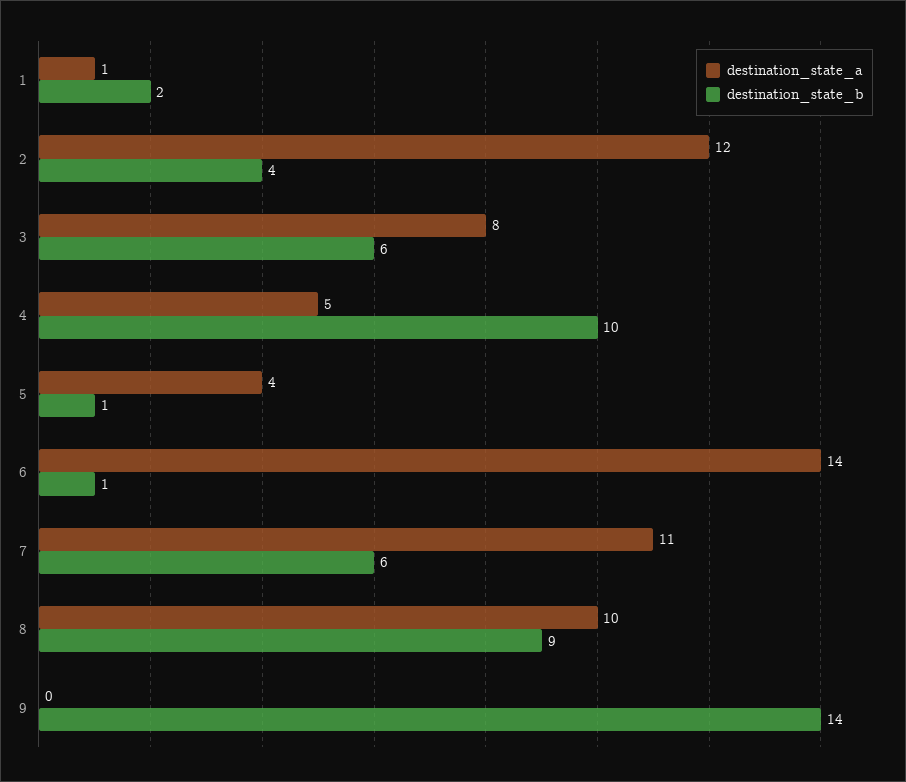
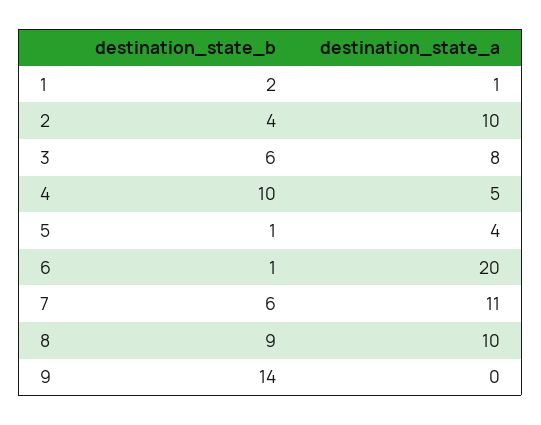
  {
    "destination_state_a": {
      "1": 1,
-     "2": 12,
+     "2": 10,
      "3": 8,
      "4": 5,
      "5": 4,
-     "6": 14,
+     "6": 20,
      "7": 11,
      "8": 10,
      "9": 0
    },
    "destination_state_b": {
      "1": 2,
      "2": 4,
      "3": 6,
      "4": 10,
      "5": 1,
      "6": 1,
      "7": 6,
      "8": 9,
      "9": 14
    }
  }

